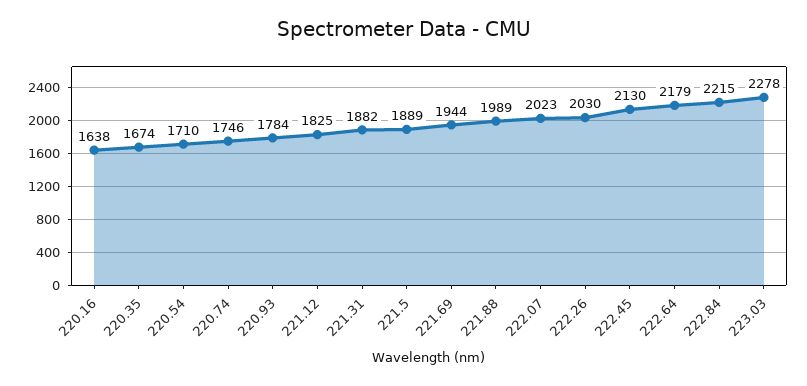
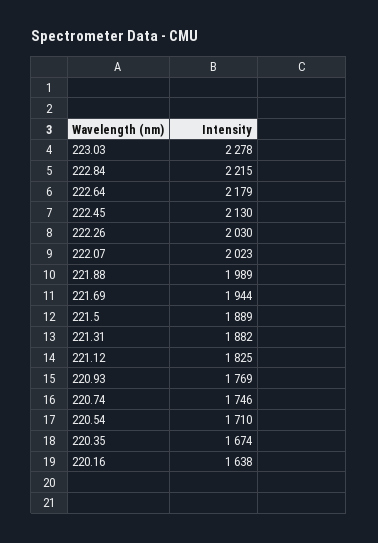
  {
    "220.16": 1638,
    "220.35": 1674,
    "220.54": 1710,
    "220.74": 1746,
-   "220.93": 1784,
+   "220.93": 1769,
    "221.12": 1825,
    "221.31": 1882,
    "221.5": 1889,
    "221.69": 1944,
    "221.88": 1989,
    "222.07": 2023,
    "222.26": 2030,
    "222.45": 2130,
    "222.64": 2179,
    "222.84": 2215,
    "223.03": 2278
  }

